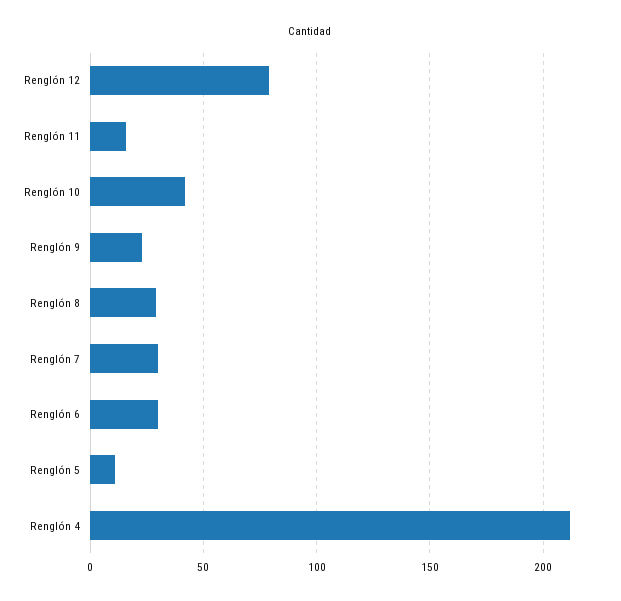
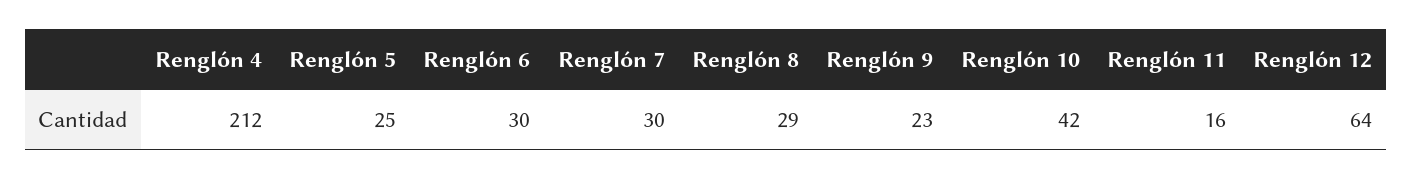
  {
-   "Renglón 12": 80,
+   "Renglón 12": 64,
    "Renglón 11": 16,
    "Renglón 10": 42,
    "Renglón 9": 23,
    "Renglón 8": 29,
    "Renglón 7": 30,
    "Renglón 6": 30,
-   "Renglón 5": 10,
+   "Renglón 5": 25,
    "Renglón 4": 212
  }

